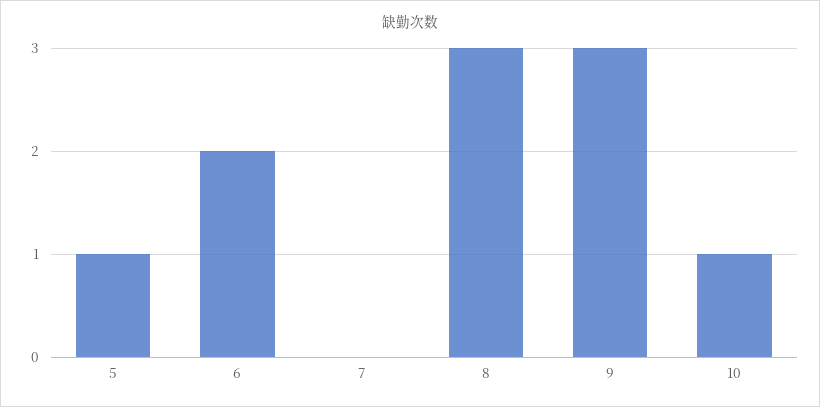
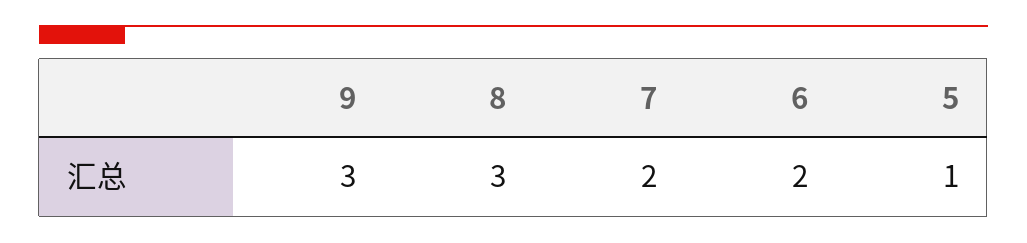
  {
    "5": 1,
    "6": 2,
-   "7": 0,
+   "7": 2,
    "8": 3,
-   "9": 3,
+   "9": 3
-   "10": 1
  }

